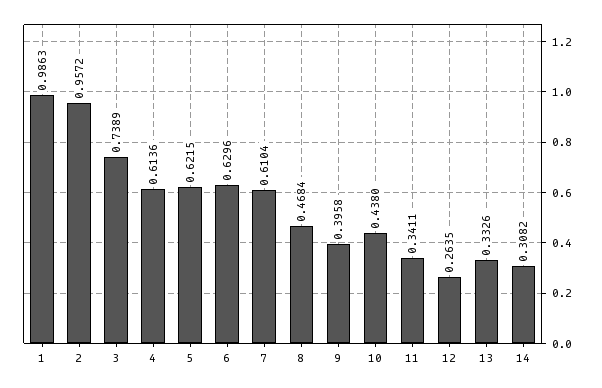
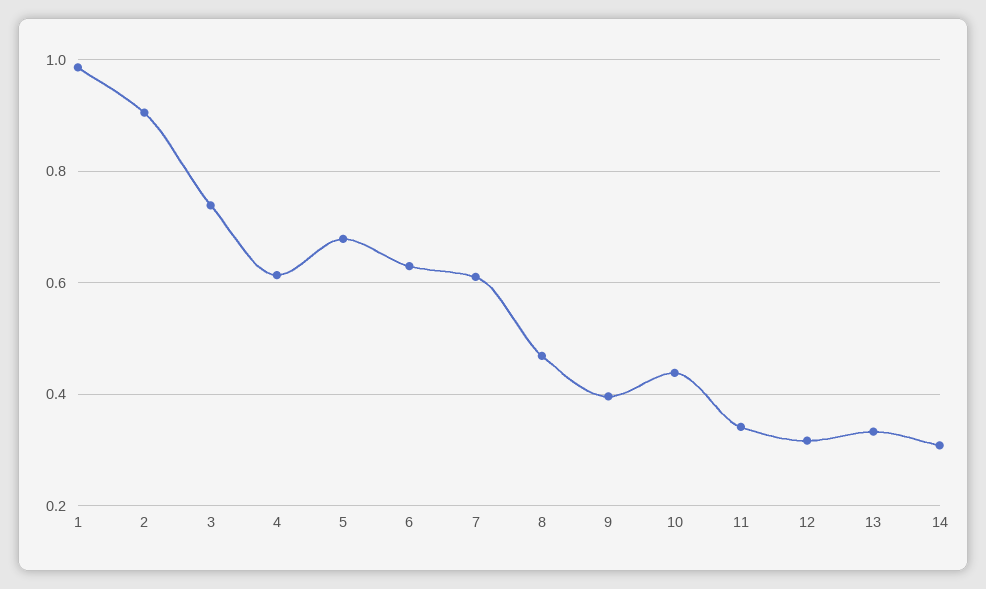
  {
    "1": 0.9863,
-   "2": 0.9572,
+   "2": 0.9,
    "3": 0.7389,
    "4": 0.6136,
-   "5": 0.6215,
+   "5": 0.68,
    "6": 0.6296,
    "7": 0.6104,
    "8": 0.4684,
    "9": 0.3958,
    "10": 0.438,
    "11": 0.3411,
-   "12": 0.2635,
+   "12": 0.32,
    "13": 0.3326,
    "14": 0.3082
  }

